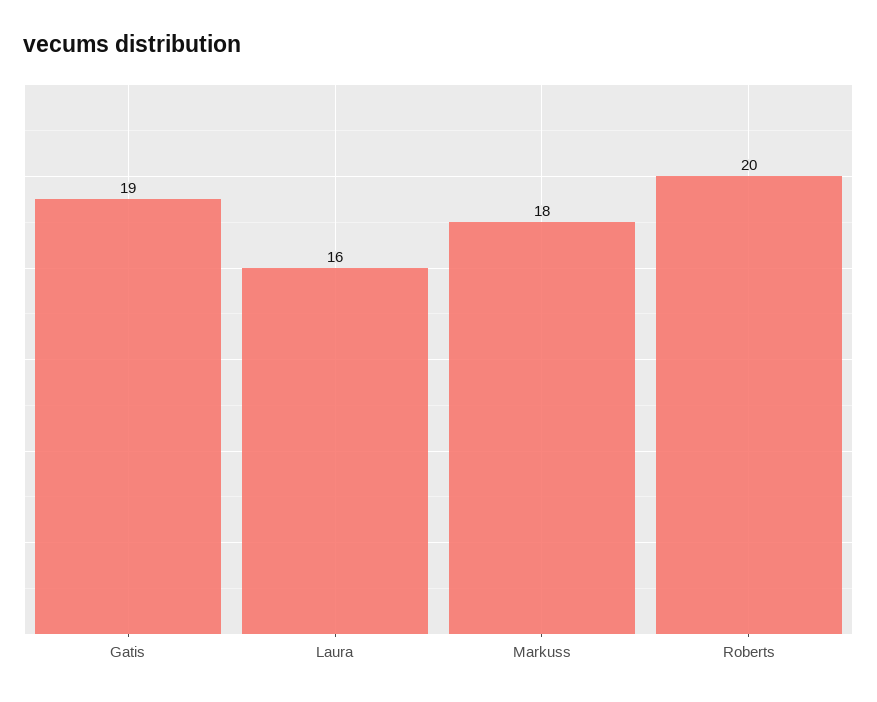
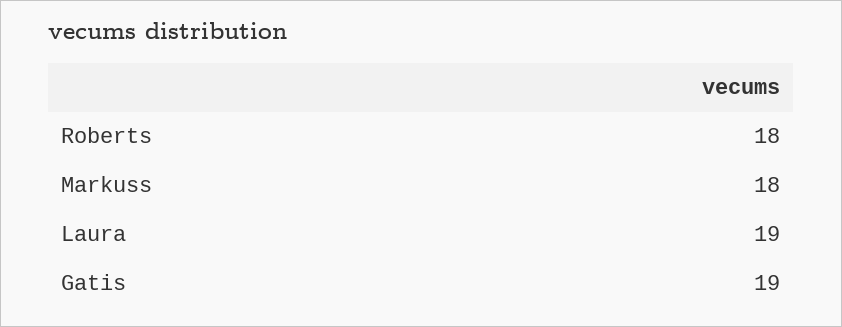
  {
    "Gatis": 19,
-   "Laura": 16,
+   "Laura": 19,
    "Markuss": 18,
-   "Roberts": 20
+   "Roberts": 18
  }

